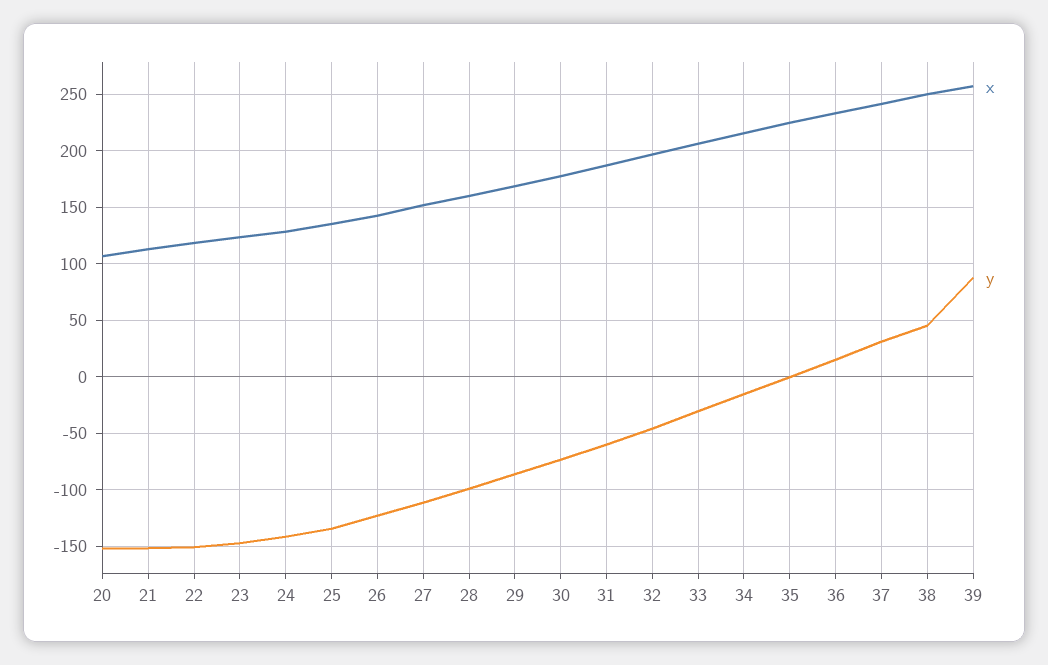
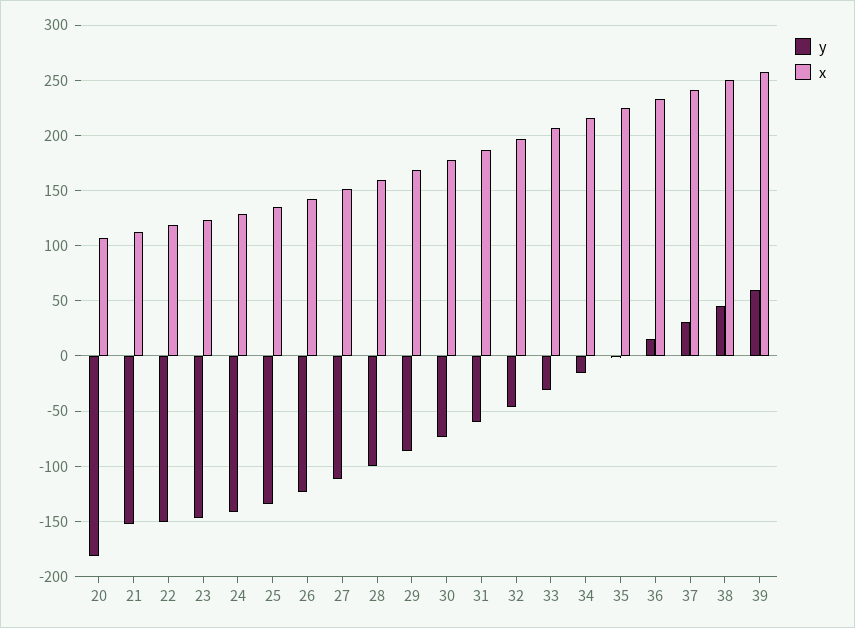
  {
    "x": {
      "20": 110,
      "21": 110,
      "22": 120,
      "23": 120,
      "24": 130,
      "25": 140,
      "26": 140,
      "27": 150,
      "28": 160,
      "29": 170,
      "30": 180,
      "31": 190,
      "32": 200,
      "33": 210,
      "34": 220,
      "35": 220,
      "36": 230,
      "37": 240,
      "38": 250,
      "39": 260
    },
    "y": {
-     "20": -150,
+     "20": -180,
      "21": -150,
      "22": -150,
      "23": -150,
      "24": -140,
      "25": -130,
      "26": -120,
      "27": -110,
      "28": -100,
      "29": -90,
      "30": -70,
      "31": -60,
      "32": -50,
      "33": -30,
      "34": -20,
      "35": 0,
      "36": 20,
      "37": 30,
      "38": 50,
-     "39": 90
+     "39": 60
    }
  }

